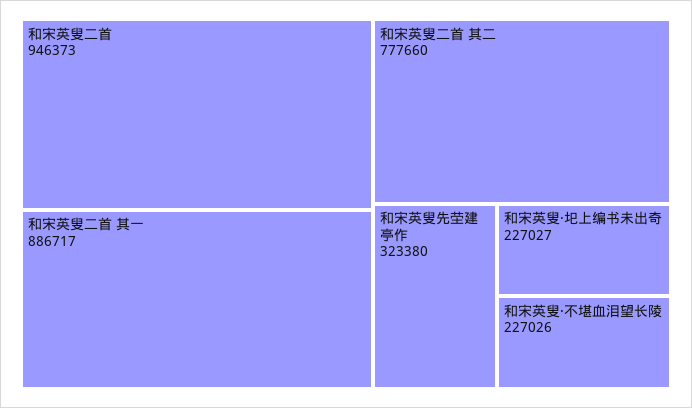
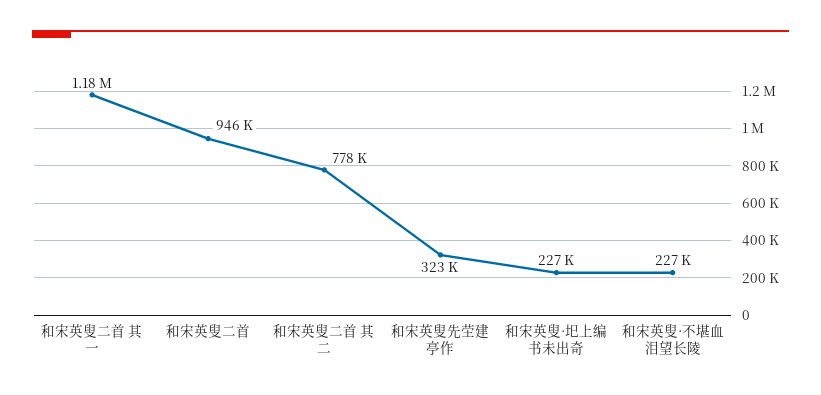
  {
    "和宋英叟二首": 946373,
-   "和宋英叟二首 其一": 886717,
+   "和宋英叟二首 其一": 1180000,
    "和宋英叟二首 其二": 777660,
    "和宋英叟先茔建亭作": 323380,
    "和宋英叟·圯上编书未出奇": 227027,
    "和宋英叟·不堪血泪望长陵": 227026
  }

